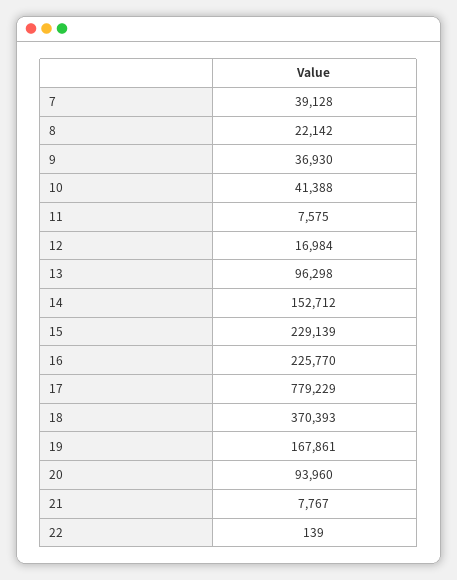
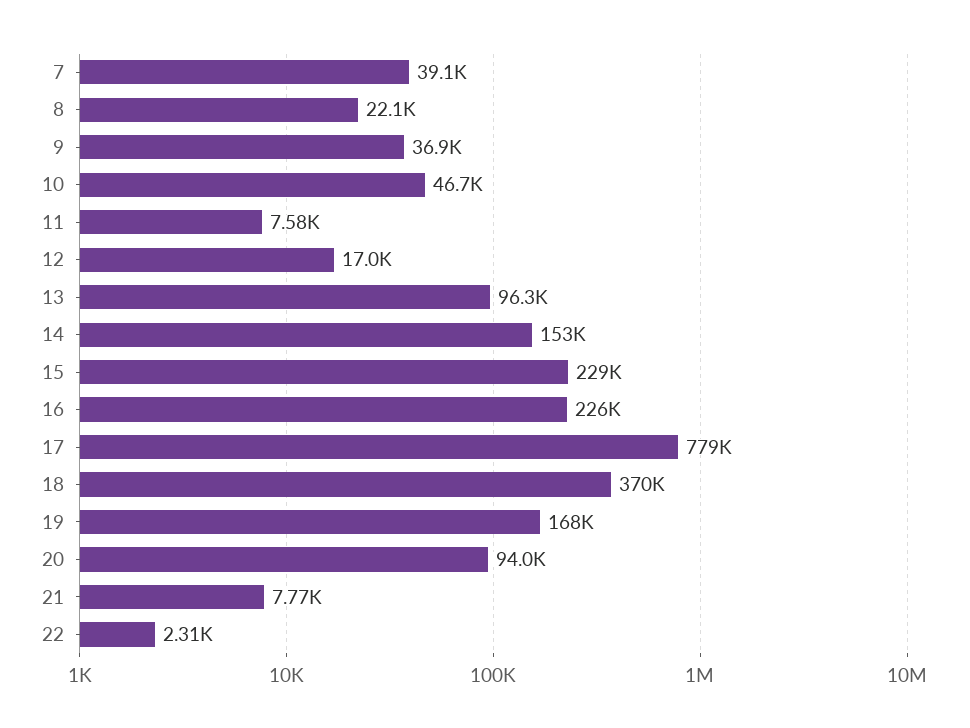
  {
    "7": 39128,
    "8": 22142,
    "9": 36930,
-   "10": 41388,
+   "10": 46700,
    "11": 7575,
    "12": 16984,
    "13": 96298,
    "14": 152712,
    "15": 229139,
    "16": 225770,
    "17": 779229,
    "18": 370393,
    "19": 167861,
    "20": 93960,
    "21": 7767,
-   "22": 139
+   "22": 2310
  }

